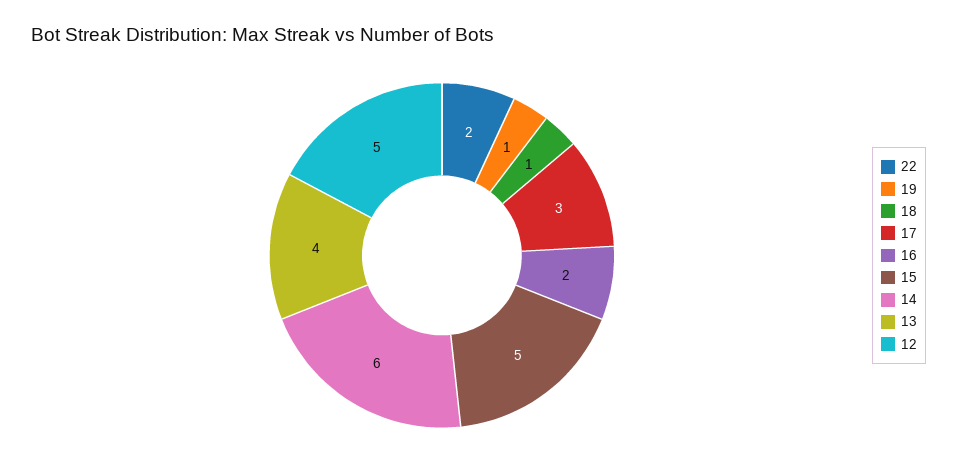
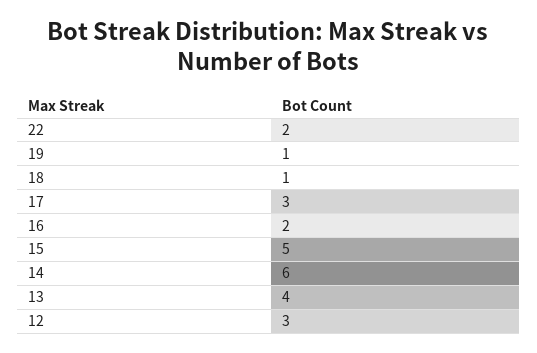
  {
    "22": 2,
    "19": 1,
    "18": 1,
    "17": 3,
    "16": 2,
    "15": 5,
    "14": 6,
    "13": 4,
-   "12": 5
+   "12": 3
  }

